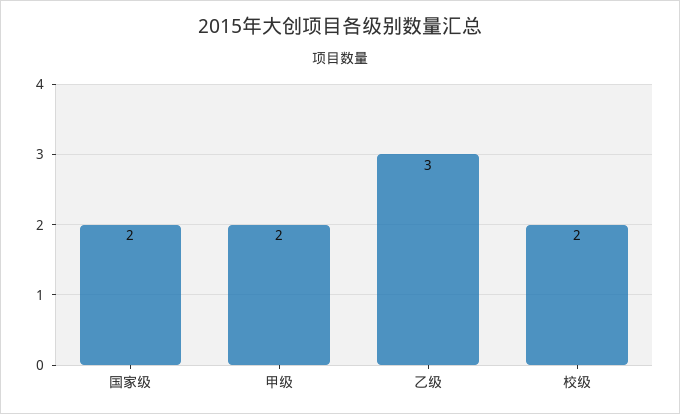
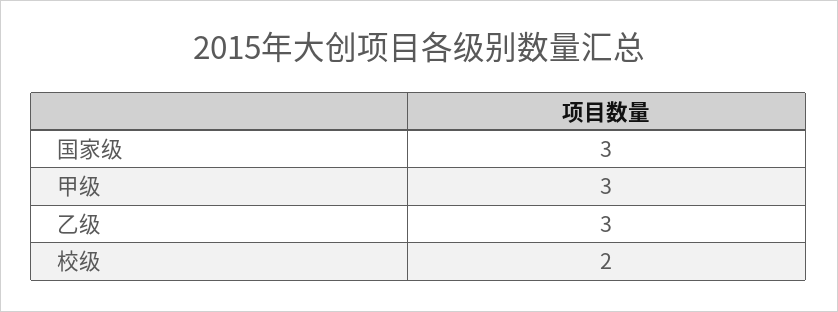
  {
-   "国家级": 2,
+   "国家级": 3,
-   "甲级": 2,
+   "甲级": 3,
    "乙级": 3,
    "校级": 2
  }

